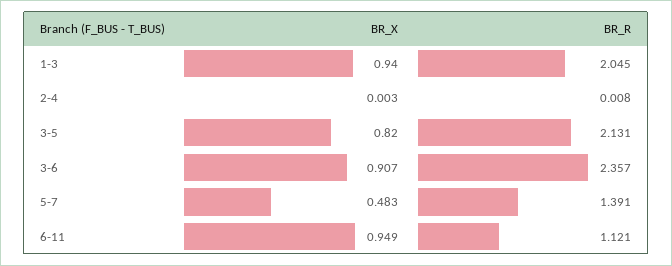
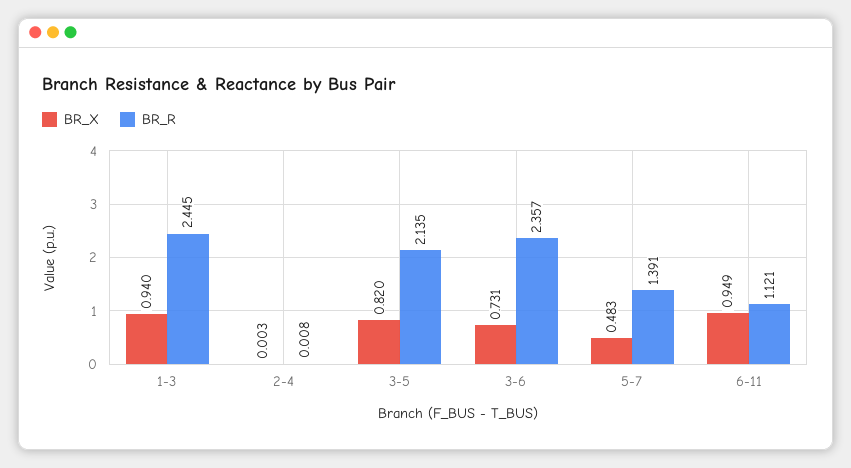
  {
    "BR_X": {
      "1-3": 0.94,
      "2-4": 0.003,
      "3-5": 0.82,
-     "3-6": 0.907,
+     "3-6": 0.731,
      "5-7": 0.483,
      "6-11": 0.949
    },
    "BR_R": {
-     "1-3": 2.045,
+     "1-3": 2.445,
      "2-4": 0.008,
-     "3-5": 2.131,
+     "3-5": 2.135,
      "3-6": 2.357,
      "5-7": 1.391,
      "6-11": 1.121
    }
  }

